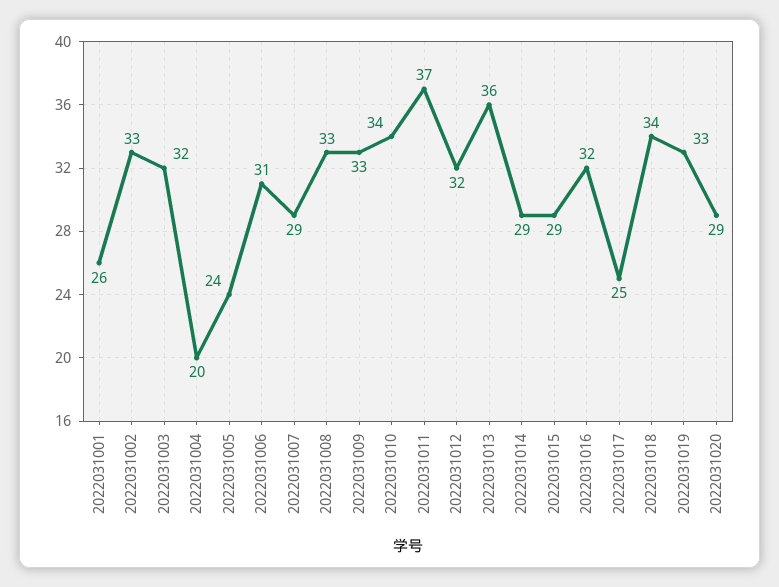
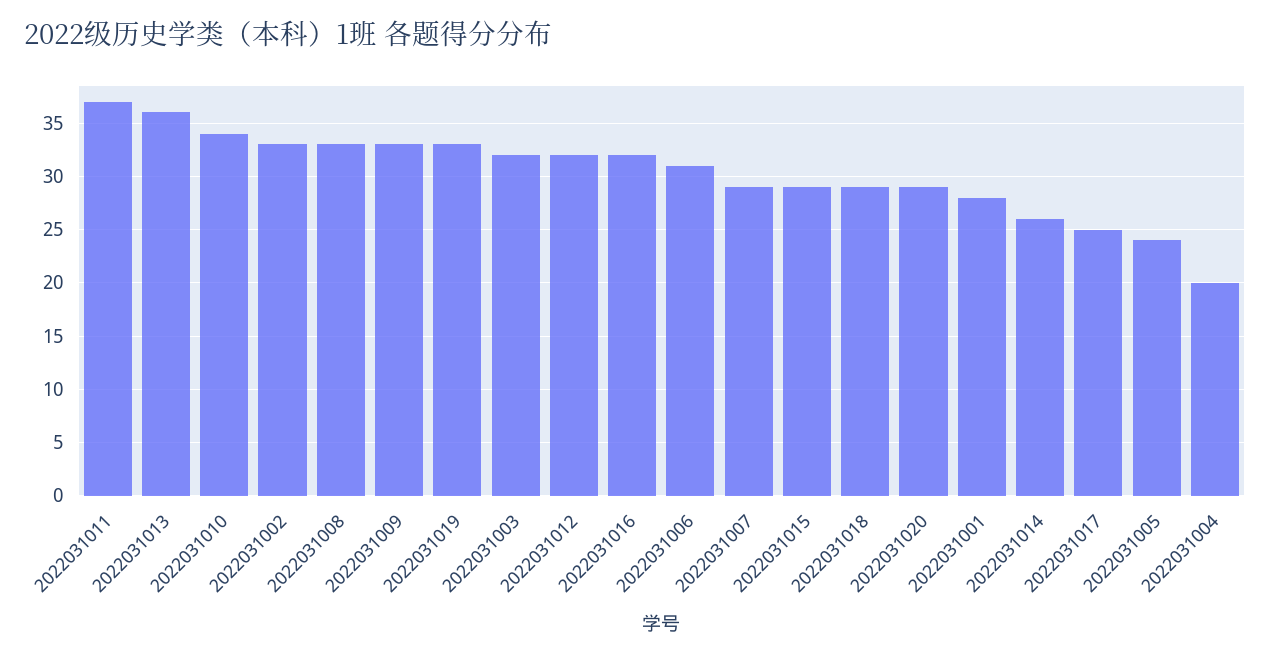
  {
-   "2022031001": 26,
+   "2022031001": 28,
    "2022031002": 33,
    "2022031003": 32,
    "2022031004": 20,
    "2022031005": 24,
    "2022031006": 31,
    "2022031007": 29,
    "2022031008": 33,
    "2022031009": 33,
    "2022031010": 34,
    "2022031011": 37,
    "2022031012": 32,
    "2022031013": 36,
-   "2022031014": 29,
+   "2022031014": 26,
    "2022031015": 29,
    "2022031016": 32,
    "2022031017": 25,
-   "2022031018": 34,
+   "2022031018": 29,
    "2022031019": 33,
    "2022031020": 29
  }

